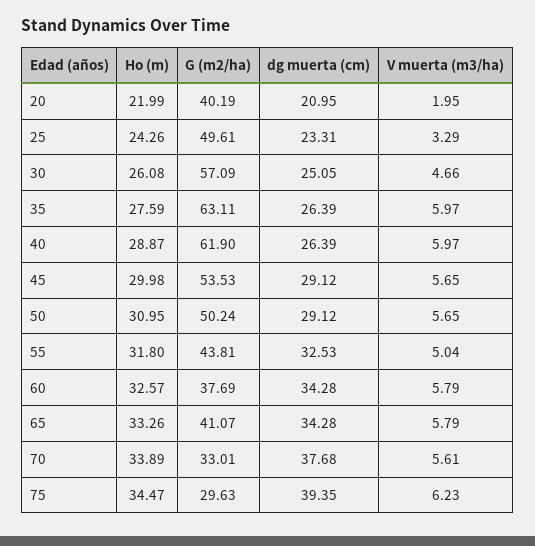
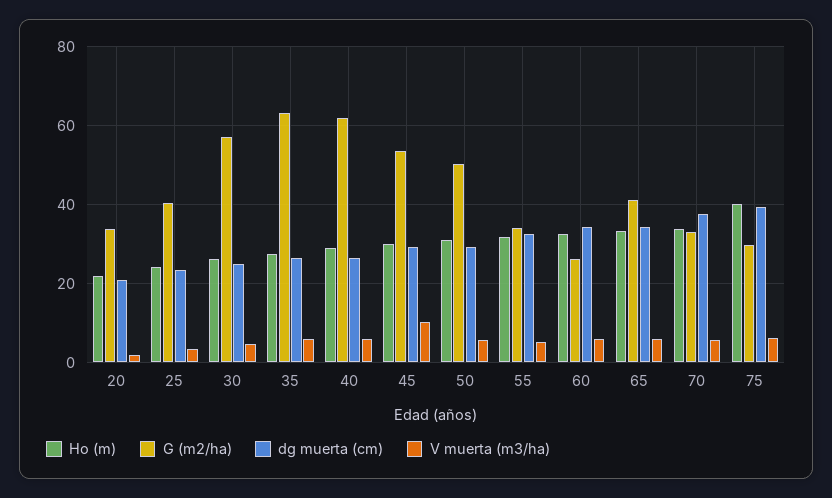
  {
    "Ho (m)": {
      "20": 21.99,
      "25": 24.26,
      "30": 26.08,
      "35": 27.59,
      "40": 28.87,
      "45": 29.98,
      "50": 30.95,
      "55": 31.8,
      "60": 32.57,
      "65": 33.26,
      "70": 33.89,
-     "75": 34.47
+     "75": 40
    },
    "G (m2/ha)": {
-     "20": 40.19,
+     "20": 34,
-     "25": 49.61,
+     "25": 40,
      "30": 57.09,
      "35": 63.11,
      "40": 61.9,
      "45": 53.53,
      "50": 50.24,
-     "55": 43.81,
+     "55": 34,
-     "60": 37.69,
+     "60": 26,
      "65": 41.07,
      "70": 33.01,
      "75": 29.63
    },
    "dg muerta (cm)": {
      "20": 20.95,
      "25": 23.31,
      "30": 25.05,
      "35": 26.39,
      "40": 26.39,
      "45": 29.12,
      "50": 29.12,
      "55": 32.53,
      "60": 34.28,
      "65": 34.28,
      "70": 37.68,
      "75": 39.35
    },
    "V muerta (m3/ha)": {
      "20": 1.95,
      "25": 3.29,
      "30": 4.66,
      "35": 5.97,
      "40": 5.97,
-     "45": 5.65,
+     "45": 10,
      "50": 5.65,
      "55": 5.04,
      "60": 5.79,
      "65": 5.79,
      "70": 5.61,
      "75": 6.23
    }
  }

